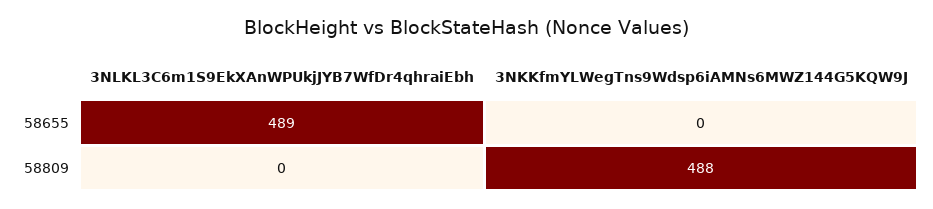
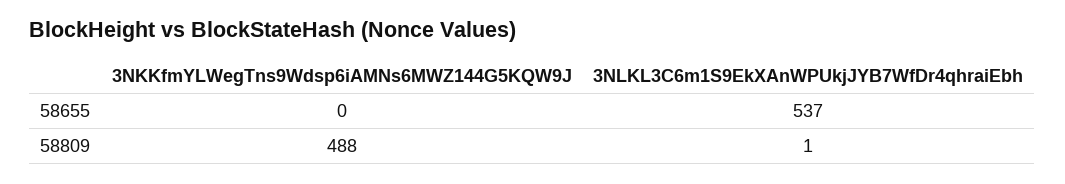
  {
    "3NLKL3C6m1S9EkXAnWPUkjJYB7WfDr4qhraiEbh": {
-     "58655": 489,
+     "58655": 537,
-     "58809": 0
+     "58809": 1
    },
    "3NKKfmYLWegTns9Wdsp6iAMNs6MWZ144G5KQW9J": {
      "58655": 0,
      "58809": 488
    }
  }

